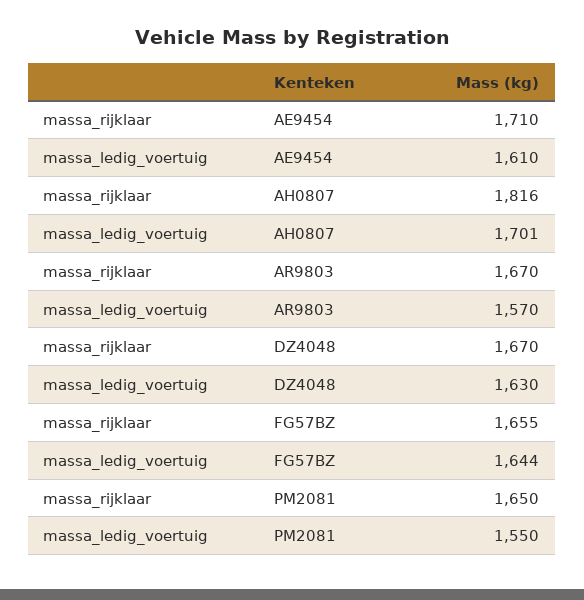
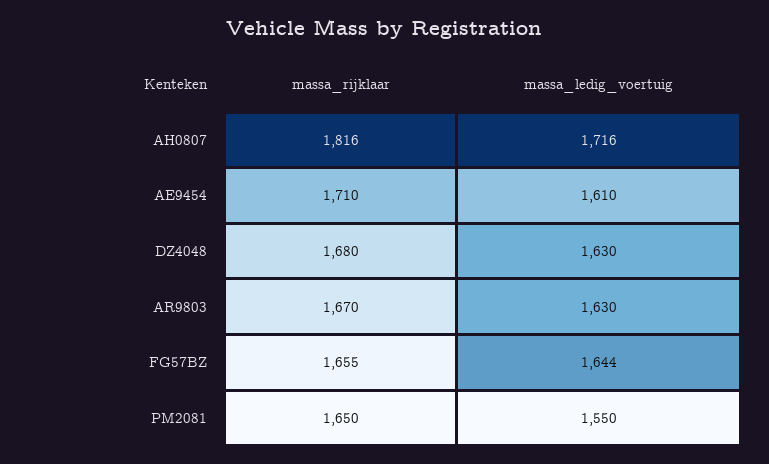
  {
    "massa_rijklaar": {
      "AE9454": 1710,
      "AH0807": 1816,
      "AR9803": 1670,
-     "DZ4048": 1670,
+     "DZ4048": 1680,
      "FG57BZ": 1655,
      "PM2081": 1650
    },
    "massa_ledig_voertuig": {
      "AE9454": 1610,
-     "AH0807": 1701,
+     "AH0807": 1716,
-     "AR9803": 1570,
+     "AR9803": 1630,
      "DZ4048": 1630,
      "FG57BZ": 1644,
      "PM2081": 1550
    }
  }

